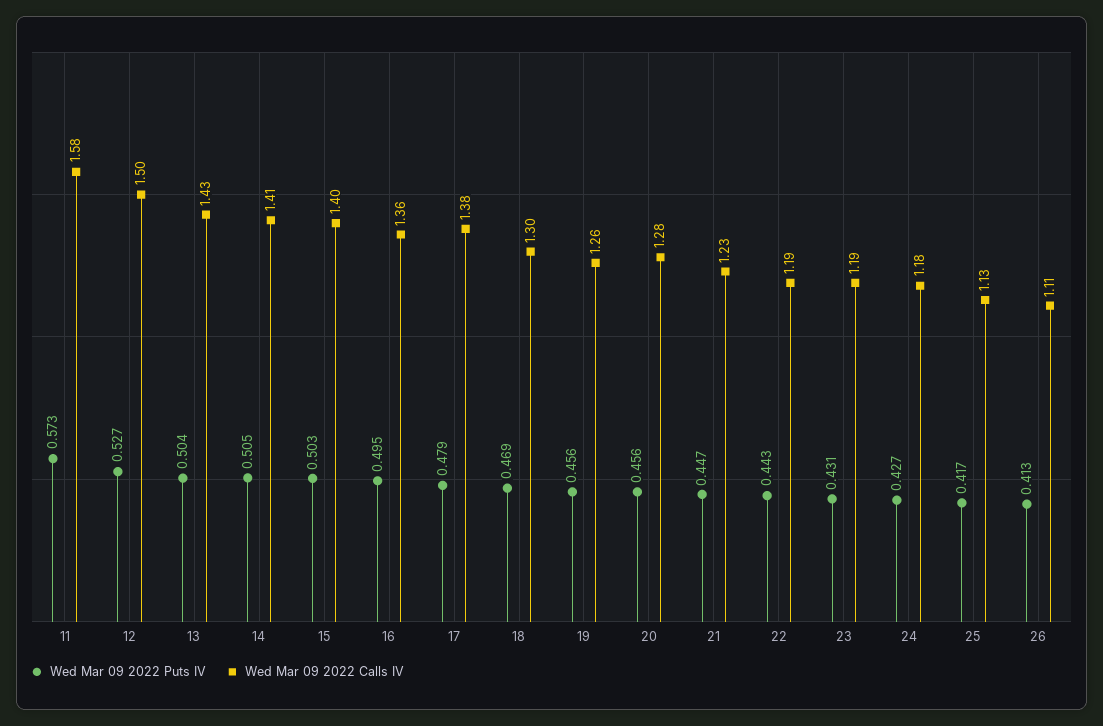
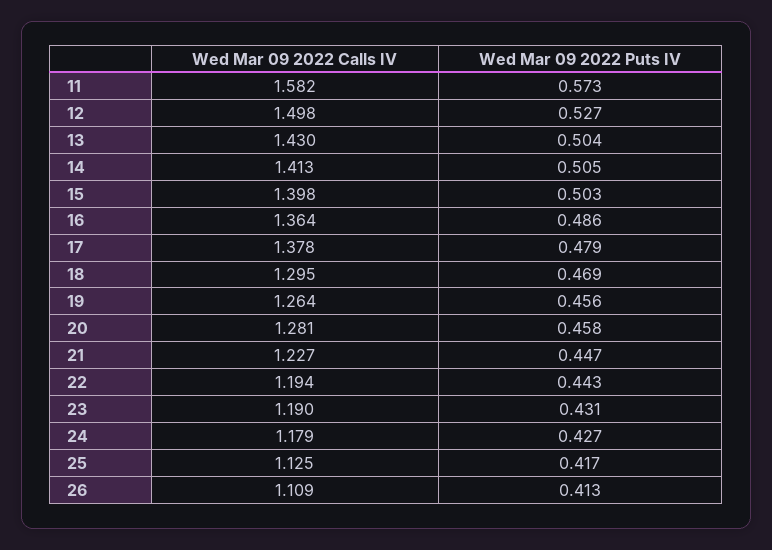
  {
    "Wed Mar 09 2022 Puts IV": {
      "11": 0.573,
      "12": 0.527,
      "13": 0.504,
      "14": 0.505,
      "15": 0.503,
-     "16": 0.495,
+     "16": 0.486,
      "17": 0.479,
      "18": 0.469,
      "19": 0.456,
-     "20": 0.456,
+     "20": 0.458,
      "21": 0.447,
      "22": 0.443,
      "23": 0.431,
      "24": 0.427,
      "25": 0.417,
      "26": 0.413
    },
    "Wed Mar 09 2022 Calls IV": {
      "11": 1.582,
      "12": 1.498,
      "13": 1.43,
      "14": 1.413,
      "15": 1.398,
      "16": 1.364,
      "17": 1.378,
      "18": 1.295,
      "19": 1.264,
      "20": 1.281,
      "21": 1.227,
      "22": 1.194,
      "23": 1.19,
      "24": 1.179,
      "25": 1.125,
      "26": 1.109
    }
  }

